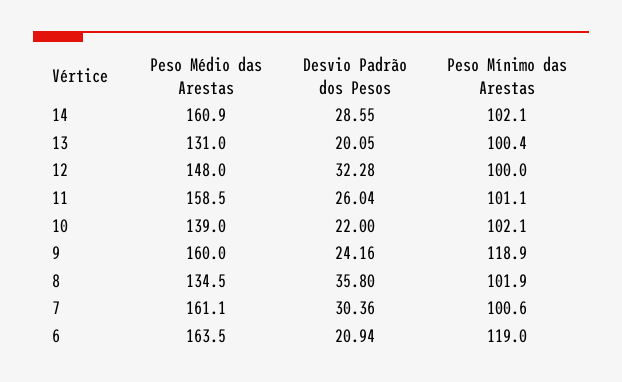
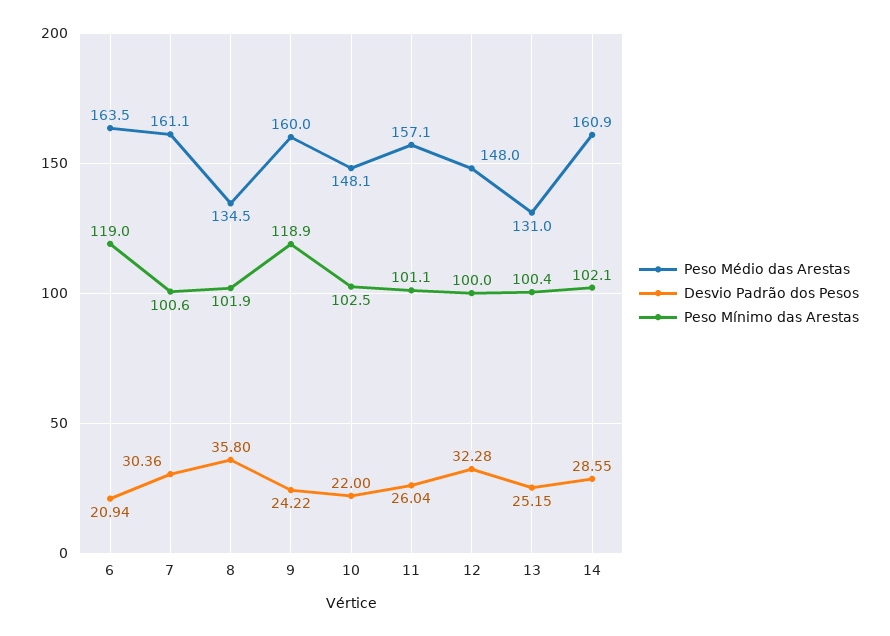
  {
    "Peso Médio das Arestas": {
      "14": 160.9,
      "13": 131,
      "12": 148,
-     "11": 158.5,
+     "11": 157.1,
-     "10": 139,
+     "10": 148.1,
      "9": 160,
      "8": 134.5,
      "7": 161.1,
      "6": 163.5
    },
    "Desvio Padrão dos Pesos": {
      "14": 28.55,
-     "13": 20.05,
+     "13": 25.15,
      "12": 32.28,
      "11": 26.04,
      "10": 22,
-     "9": 24.16,
+     "9": 24.22,
      "8": 35.8,
      "7": 30.36,
      "6": 20.94
    },
    "Peso Mínimo das Arestas": {
      "14": 102.1,
      "13": 100.4,
      "12": 100,
      "11": 101.1,
-     "10": 102.1,
+     "10": 102.5,
      "9": 118.9,
      "8": 101.9,
      "7": 100.6,
      "6": 119
    }
  }

